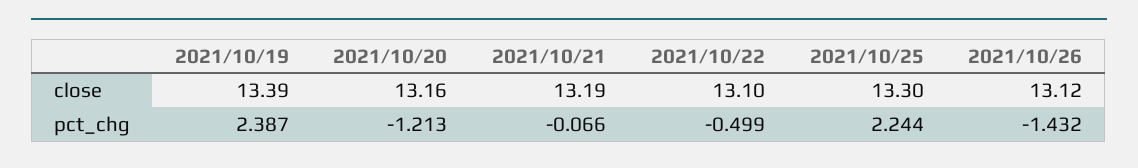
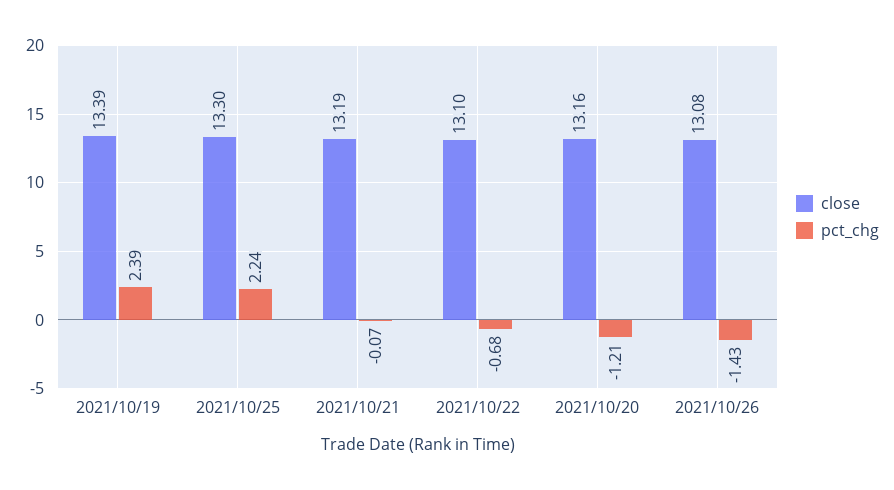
  {
    "close": {
      "2021/10/19": 13.39,
      "2021/10/20": 13.16,
      "2021/10/21": 13.19,
      "2021/10/22": 13.1,
      "2021/10/25": 13.3,
-     "2021/10/26": 13.12
+     "2021/10/26": 13.08
    },
    "pct_chg": {
      "2021/10/19": 2.387,
      "2021/10/20": -1.213,
      "2021/10/21": -0.066,
-     "2021/10/22": -0.499,
+     "2021/10/22": -0.68,
      "2021/10/25": 2.244,
      "2021/10/26": -1.432
    }
  }

